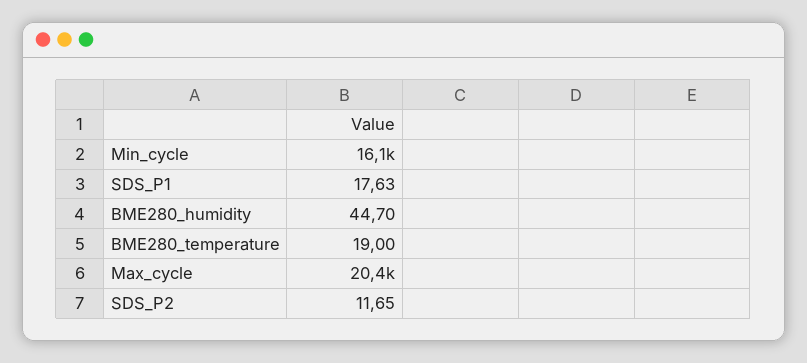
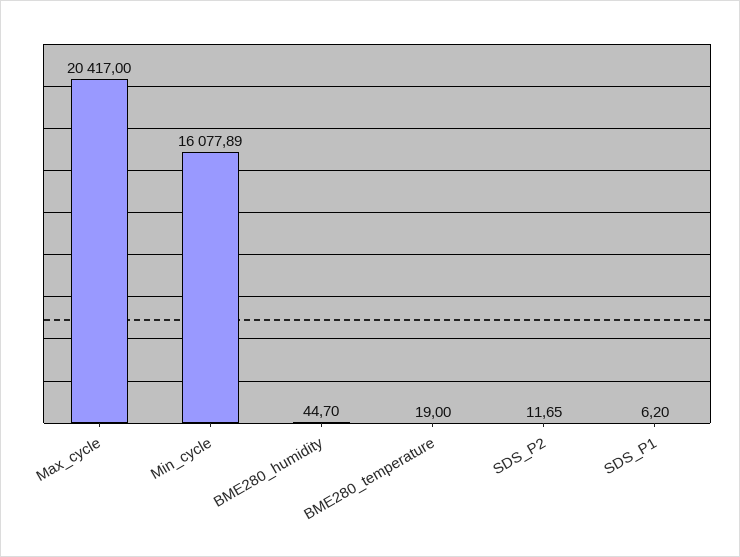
  {
    "Min_cycle": 16077.89,
-   "SDS_P1": 17.63,
+   "SDS_P1": 6.2,
    "BME280_humidity": 44.7,
    "BME280_temperature": 19,
    "Max_cycle": 20417,
    "SDS_P2": 11.65
  }

